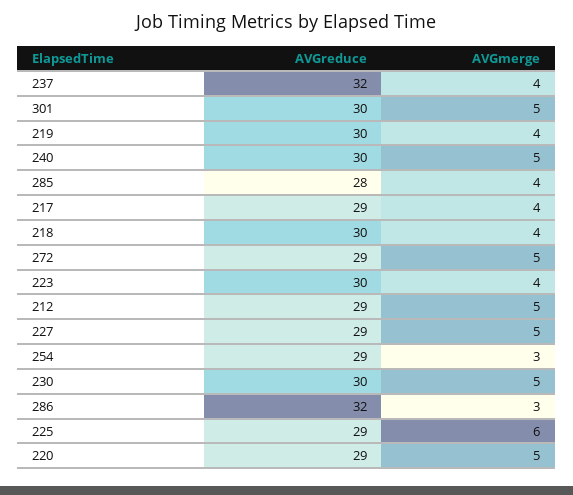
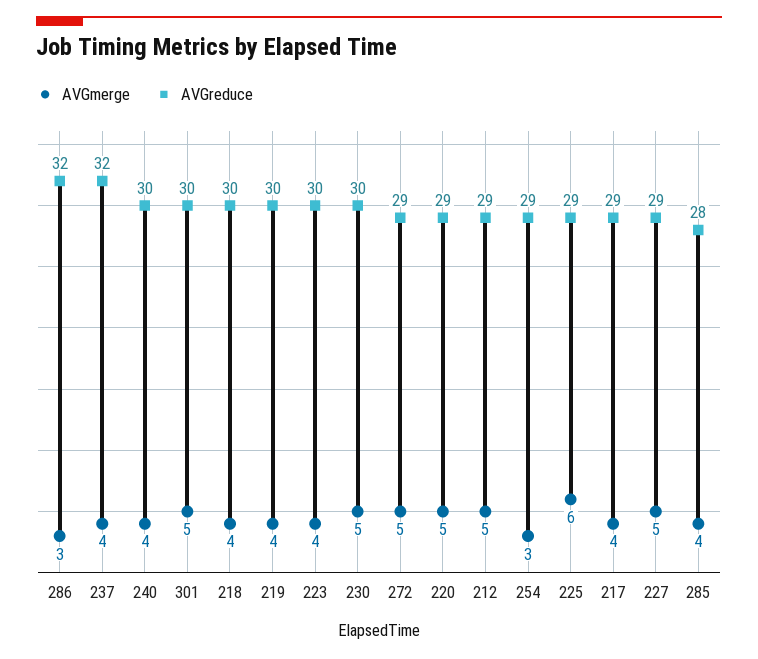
  {
    "AVGreduce": {
      "237": 32,
      "301": 30,
      "219": 30,
      "240": 30,
      "285": 28,
      "217": 29,
      "218": 30,
      "272": 29,
      "223": 30,
      "212": 29,
      "227": 29,
      "254": 29,
      "230": 30,
      "286": 32,
      "225": 29,
      "220": 29
    },
    "AVGmerge": {
      "237": 4,
      "301": 5,
      "219": 4,
-     "240": 5,
+     "240": 4,
      "285": 4,
      "217": 4,
      "218": 4,
      "272": 5,
      "223": 4,
      "212": 5,
      "227": 5,
      "254": 3,
      "230": 5,
      "286": 3,
      "225": 6,
      "220": 5
    }
  }

